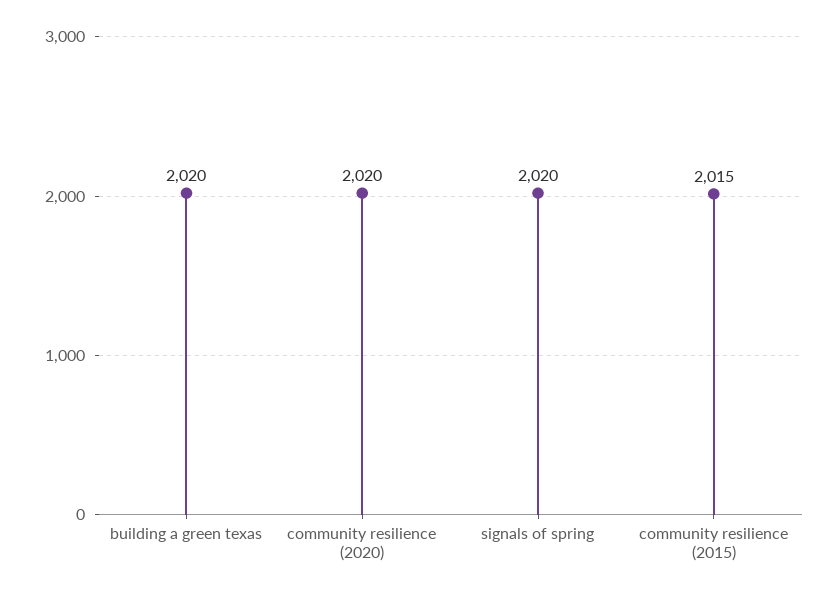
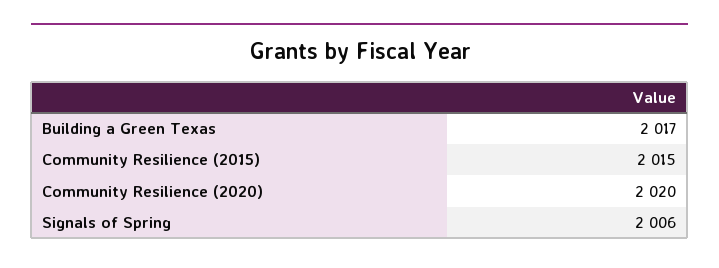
  {
-   "building a green texas": 2020,
+   "building a green texas": 2017,
    "community resilience (2020)": 2020,
-   "signals of spring": 2020,
+   "signals of spring": 2006,
    "community resilience (2015)": 2015
  }

